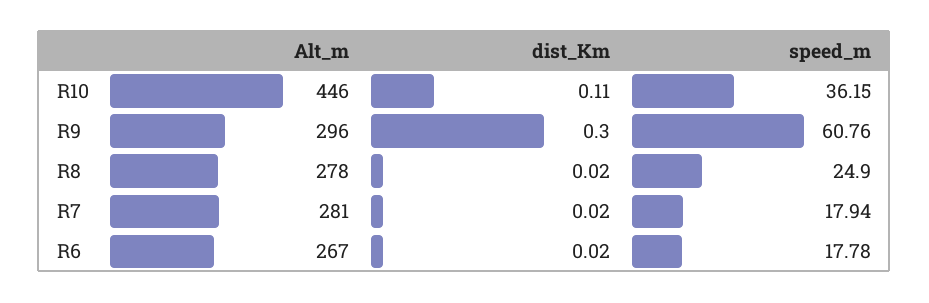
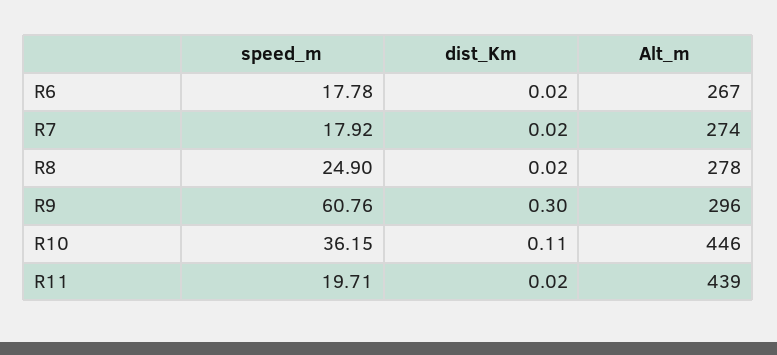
  {
    "Alt_m": {
      "R10": 446,
      "R9": 296,
      "R8": 278,
-     "R7": 281,
+     "R7": 274,
-     "R6": 267
+     "R6": 267,
+     "R11": 439
    },
    "dist_Km": {
      "R10": 0.11,
      "R9": 0.3,
      "R8": 0.02,
      "R7": 0.02,
-     "R6": 0.02
+     "R6": 0.02,
+     "R11": 0.02
    },
    "speed_m": {
      "R10": 36.15,
      "R9": 60.76,
      "R8": 24.9,
-     "R7": 17.94,
+     "R7": 17.92,
-     "R6": 17.78
+     "R6": 17.78,
+     "R11": 19.71
    }
  }

